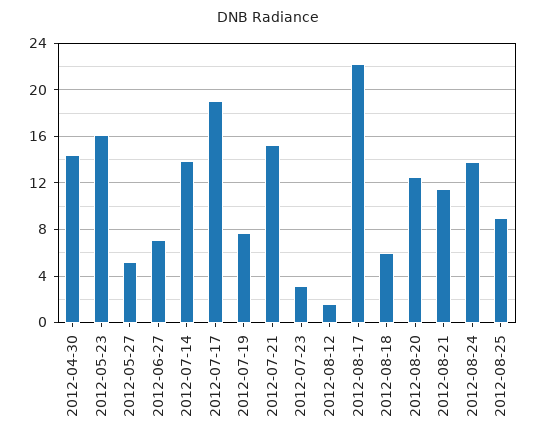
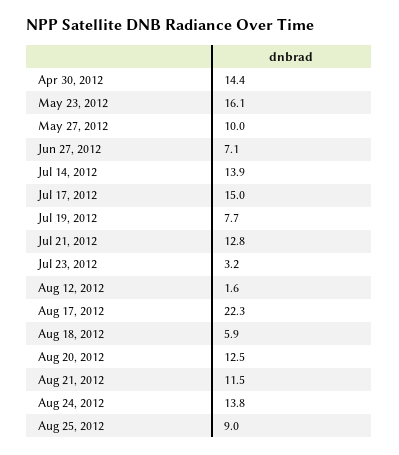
  {
    "2012-04-30": 14.4,
    "2012-05-23": 16.1,
-   "2012-05-27": 5,
+   "2012-05-27": 10,
    "2012-06-27": 7.1,
    "2012-07-14": 13.9,
-   "2012-07-17": 19,
+   "2012-07-17": 15,
    "2012-07-19": 7.7,
-   "2012-07-21": 15,
+   "2012-07-21": 12.8,
    "2012-07-23": 3.2,
    "2012-08-12": 1.6,
    "2012-08-17": 22.3,
    "2012-08-18": 5.9,
    "2012-08-20": 12.5,
    "2012-08-21": 11.5,
    "2012-08-24": 13.8,
    "2012-08-25": 9
  }

